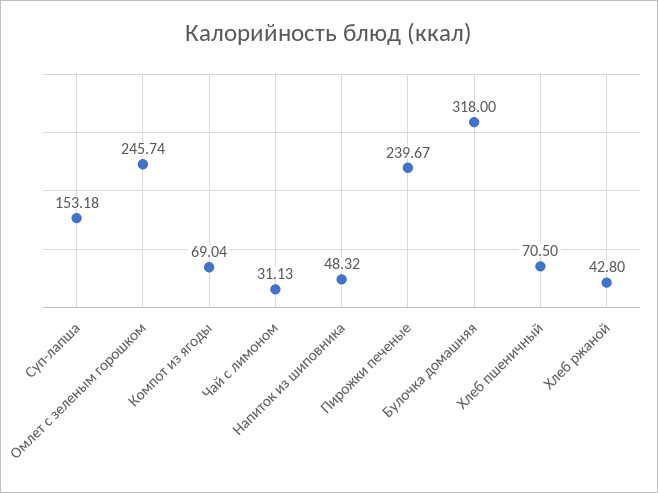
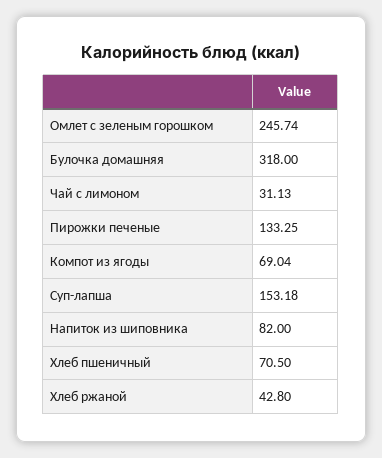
  {
    "Суп-лапша": 153.18,
    "Омлет с зеленым горошком": 245.74,
    "Компот из ягоды": 69.04,
    "Чай с лимоном": 31.13,
-   "Напиток из шиповника": 48.32,
+   "Напиток из шиповника": 82,
-   "Пирожки печеные": 239.67,
+   "Пирожки печеные": 133.25,
    "Булочка домашняя": 318,
    "Хлеб пшеничный": 70.5,
    "Хлеб ржаной": 42.8
  }

